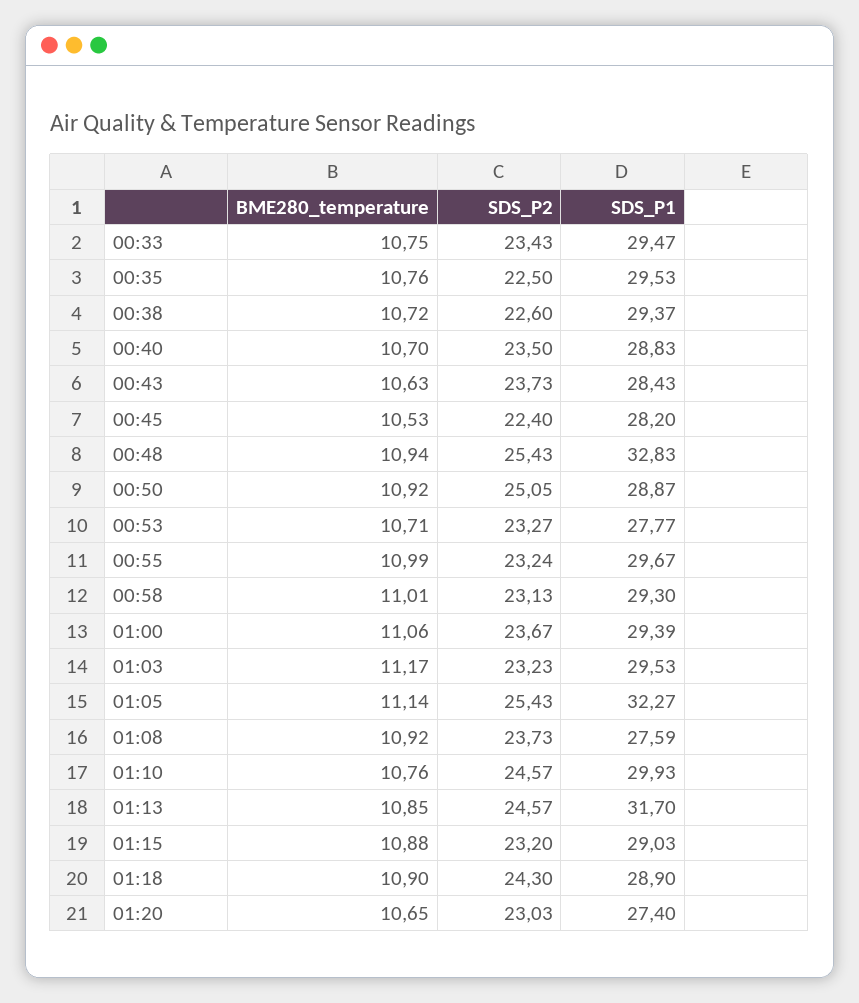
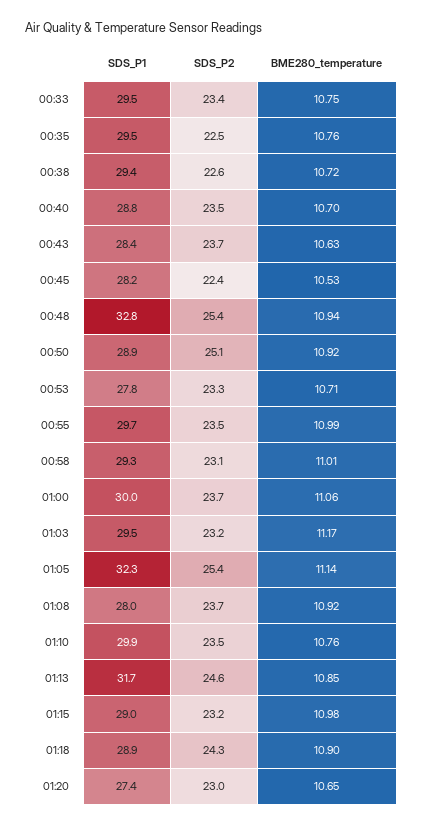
  {
    "BME280_temperature": {
      "00:33": 10.75,
      "00:35": 10.76,
      "00:38": 10.72,
      "00:40": 10.7,
      "00:43": 10.63,
      "00:45": 10.53,
      "00:48": 10.94,
      "00:50": 10.92,
      "00:53": 10.71,
      "00:55": 10.99,
      "00:58": 11.01,
      "01:00": 11.06,
      "01:03": 11.17,
      "01:05": 11.14,
      "01:08": 10.92,
      "01:10": 10.76,
      "01:13": 10.85,
-     "01:15": 10.88,
+     "01:15": 10.98,
      "01:18": 10.9,
      "01:20": 10.65
    },
    "SDS_P2": {
      "00:33": 23.43,
      "00:35": 22.5,
      "00:38": 22.6,
      "00:40": 23.5,
      "00:43": 23.73,
      "00:45": 22.4,
      "00:48": 25.43,
      "00:50": 25.05,
      "00:53": 23.27,
-     "00:55": 23.24,
+     "00:55": 23.5,
      "00:58": 23.13,
      "01:00": 23.67,
      "01:03": 23.23,
      "01:05": 25.43,
      "01:08": 23.73,
-     "01:10": 24.57,
+     "01:10": 23.5,
      "01:13": 24.57,
      "01:15": 23.2,
      "01:18": 24.3,
      "01:20": 23.03
    },
    "SDS_P1": {
      "00:33": 29.47,
      "00:35": 29.53,
      "00:38": 29.37,
      "00:40": 28.83,
      "00:43": 28.43,
      "00:45": 28.2,
      "00:48": 32.83,
      "00:50": 28.87,
      "00:53": 27.77,
      "00:55": 29.67,
      "00:58": 29.3,
-     "01:00": 29.39,
+     "01:00": 30,
      "01:03": 29.53,
      "01:05": 32.27,
-     "01:08": 27.59,
+     "01:08": 28,
      "01:10": 29.93,
      "01:13": 31.7,
      "01:15": 29.03,
      "01:18": 28.9,
      "01:20": 27.4
    }
  }

